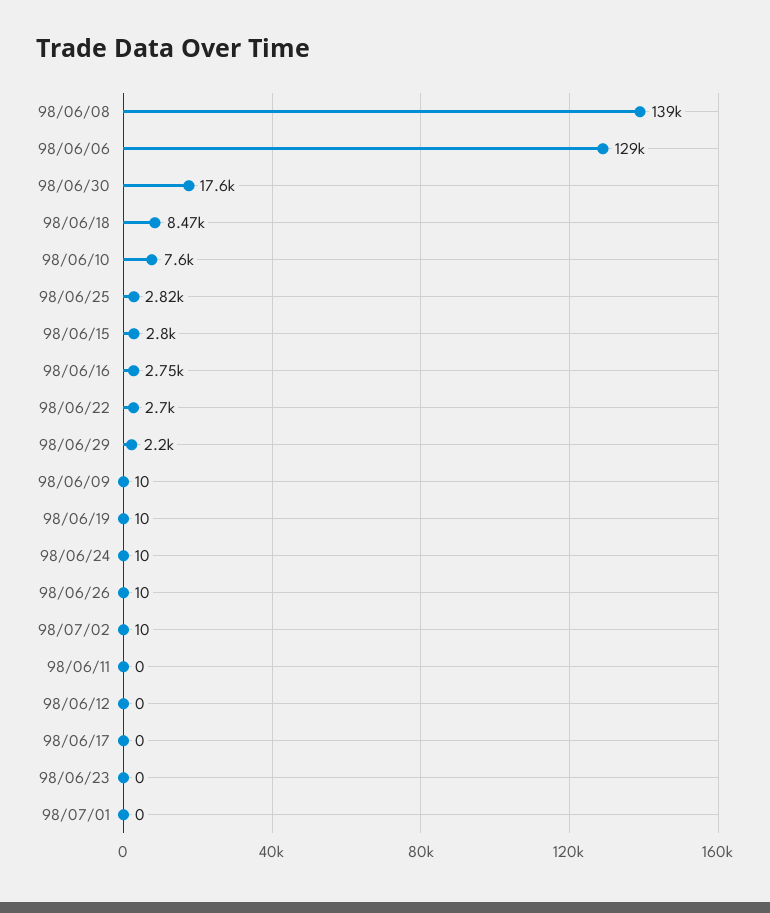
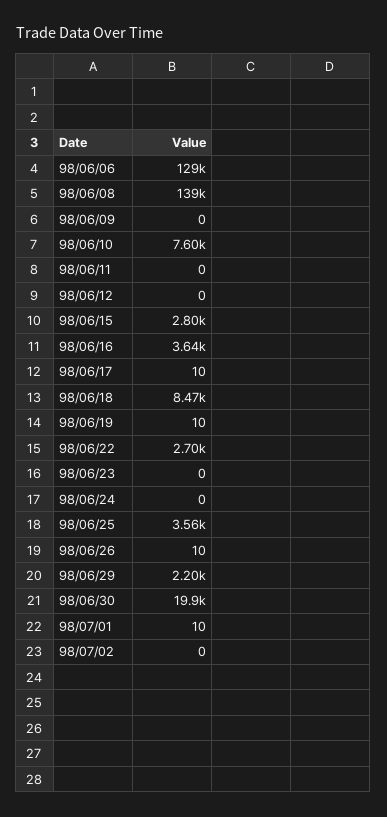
  {
    "98/06/08": 139000,
    "98/06/06": 129000,
-   "98/06/30": 17600,
+   "98/06/30": 19900,
    "98/06/18": 8470,
    "98/06/10": 7600,
-   "98/06/25": 2820,
+   "98/06/25": 3560,
    "98/06/15": 2800,
-   "98/06/16": 2750,
+   "98/06/16": 3640,
    "98/06/22": 2700,
    "98/06/29": 2200,
-   "98/06/09": 10,
+   "98/06/09": 0,
    "98/06/19": 10,
-   "98/06/24": 10,
+   "98/06/24": 0,
    "98/06/26": 10,
-   "98/07/02": 10,
+   "98/07/02": 0,
    "98/06/11": 0,
    "98/06/12": 0,
-   "98/06/17": 0,
+   "98/06/17": 10,
    "98/06/23": 0,
-   "98/07/01": 0
+   "98/07/01": 10
  }

